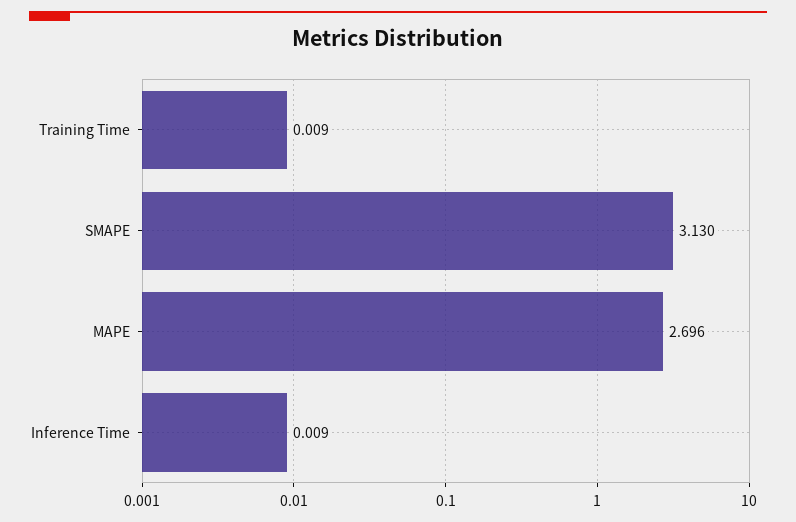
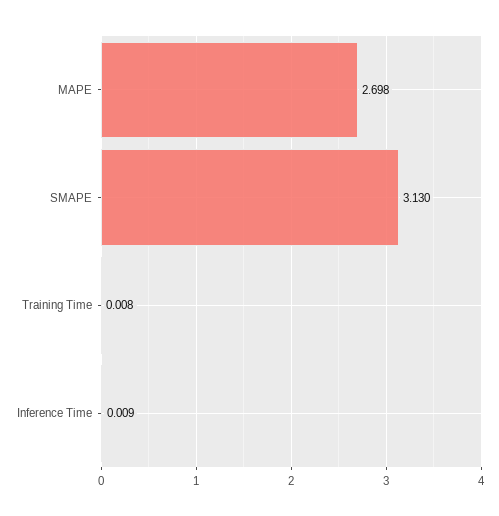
  {
-   "Training Time": 0.009,
+   "Training Time": 0.008,
    "SMAPE": 3.13,
-   "MAPE": 2.696,
+   "MAPE": 2.698,
    "Inference Time": 0.009
  }

